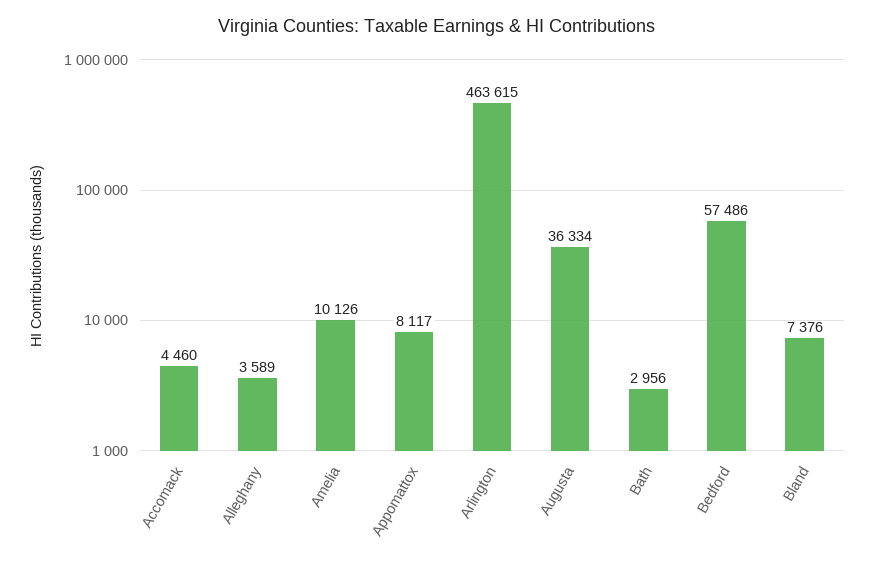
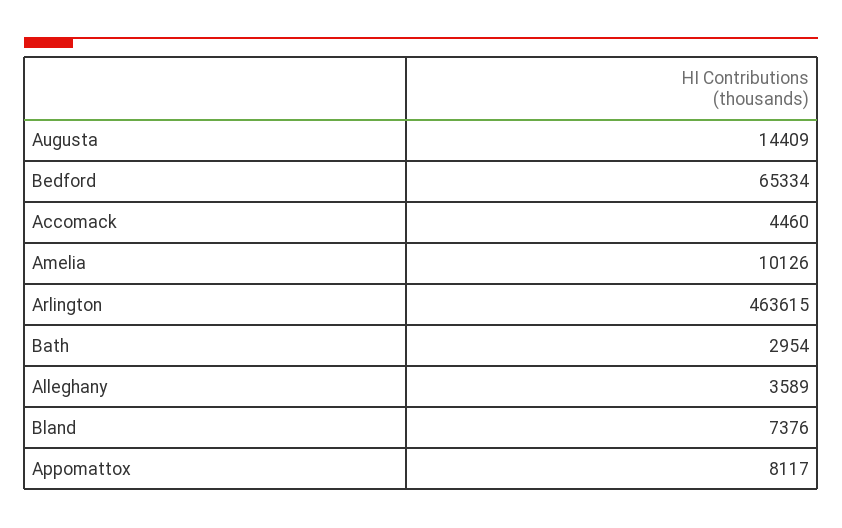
  {
    "Accomack": 4460,
    "Alleghany": 3589,
    "Amelia": 10126,
    "Appomattox": 8117,
    "Arlington": 463615,
-   "Augusta": 36334,
+   "Augusta": 14409,
-   "Bath": 2956,
+   "Bath": 2954,
-   "Bedford": 57486,
+   "Bedford": 65334,
    "Bland": 7376
  }

